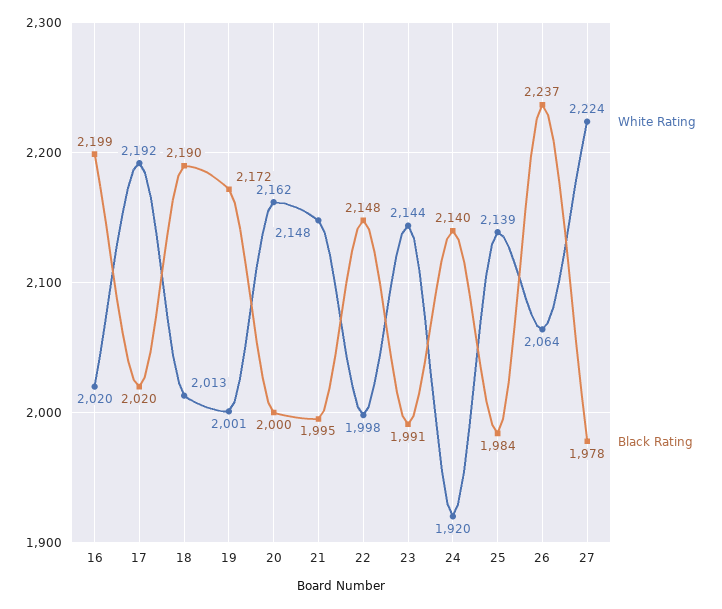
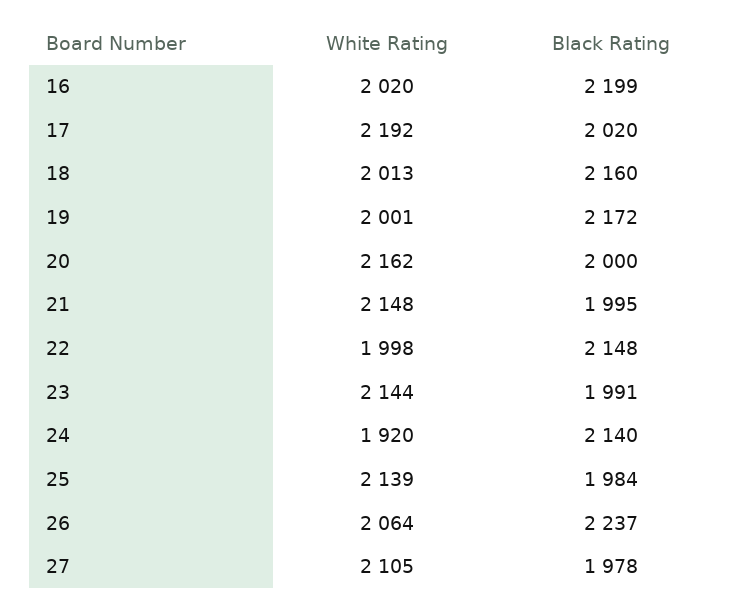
  {
    "White Rating": {
      "16": 2020,
      "17": 2192,
      "18": 2013,
      "19": 2001,
      "20": 2162,
      "21": 2148,
      "22": 1998,
      "23": 2144,
      "24": 1920,
      "25": 2139,
      "26": 2064,
-     "27": 2224
+     "27": 2105
    },
    "Black Rating": {
      "16": 2199,
      "17": 2020,
-     "18": 2190,
+     "18": 2160,
      "19": 2172,
      "20": 2000,
      "21": 1995,
      "22": 2148,
      "23": 1991,
      "24": 2140,
      "25": 1984,
      "26": 2237,
      "27": 1978
    }
  }

